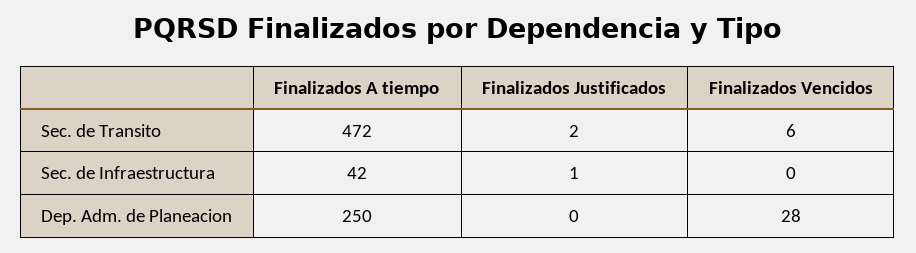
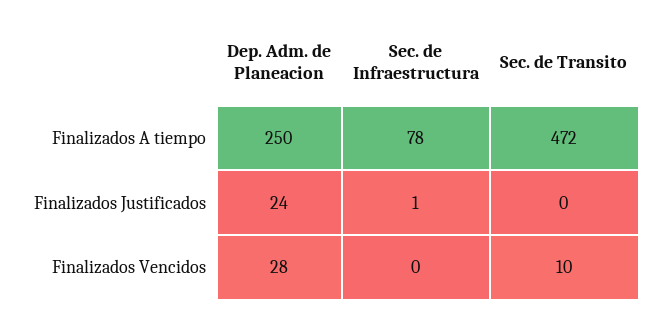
  {
    "Finalizados A tiempo": {
      "Sec. de Transito": 472,
-     "Sec. de Infraestructura": 42,
+     "Sec. de Infraestructura": 78,
      "Dep. Adm. de Planeacion": 250
    },
    "Finalizados Justificados": {
-     "Sec. de Transito": 2,
+     "Sec. de Transito": 0,
      "Sec. de Infraestructura": 1,
-     "Dep. Adm. de Planeacion": 0
+     "Dep. Adm. de Planeacion": 24
    },
    "Finalizados Vencidos": {
-     "Sec. de Transito": 6,
+     "Sec. de Transito": 10,
      "Sec. de Infraestructura": 0,
      "Dep. Adm. de Planeacion": 28
    }
  }

